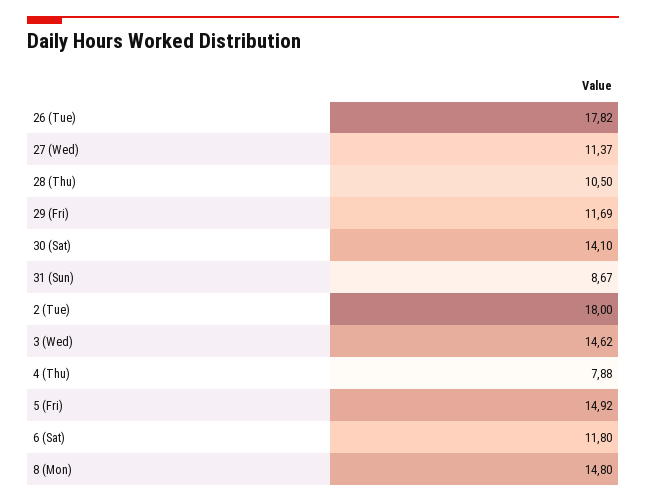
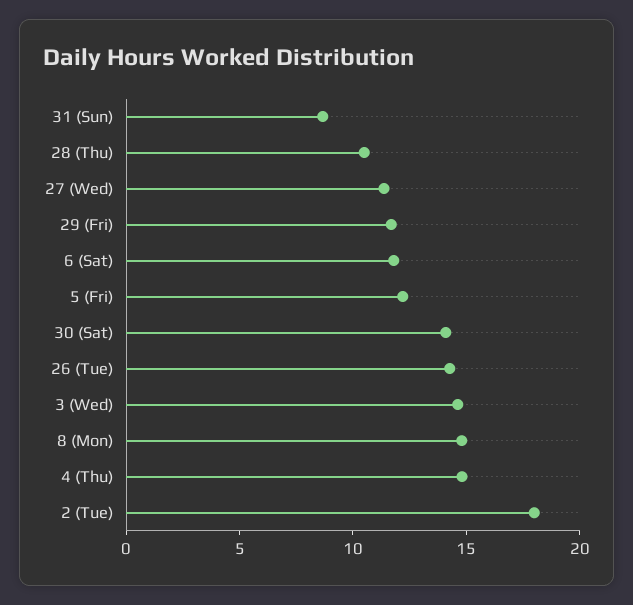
  {
-   "26 (Tue)": 17.82,
+   "26 (Tue)": 14,
    "27 (Wed)": 11.37,
    "28 (Thu)": 10.5,
    "29 (Fri)": 11.69,
    "30 (Sat)": 14.1,
    "31 (Sun)": 8.67,
    "2 (Tue)": 18,
    "3 (Wed)": 14.62,
-   "4 (Thu)": 7.88,
+   "4 (Thu)": 15,
-   "5 (Fri)": 14.92,
+   "5 (Fri)": 12,
    "6 (Sat)": 11.8,
    "8 (Mon)": 14.8
  }

